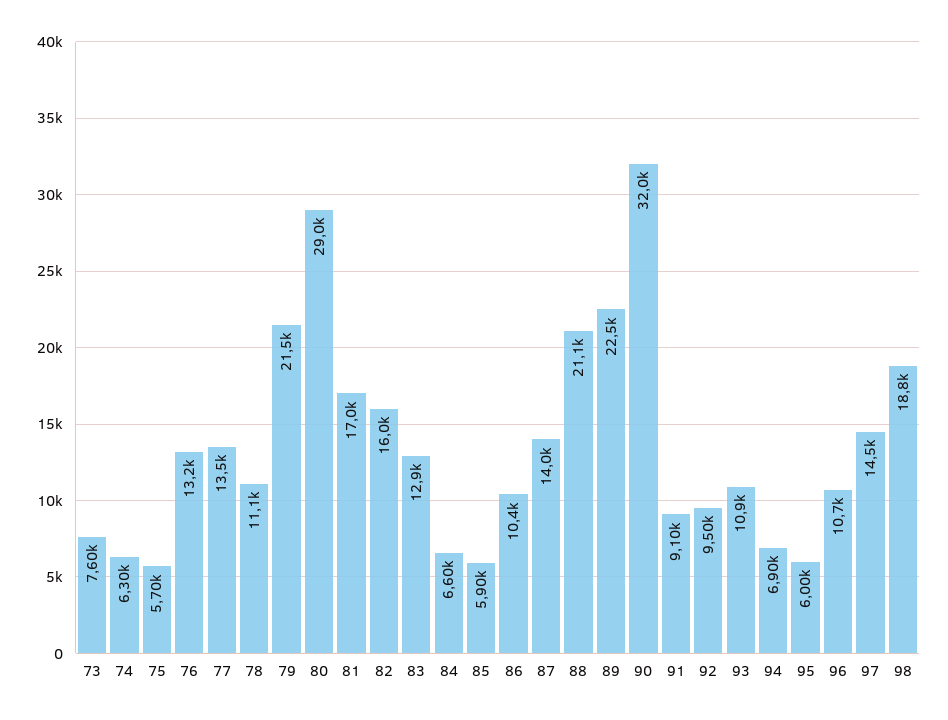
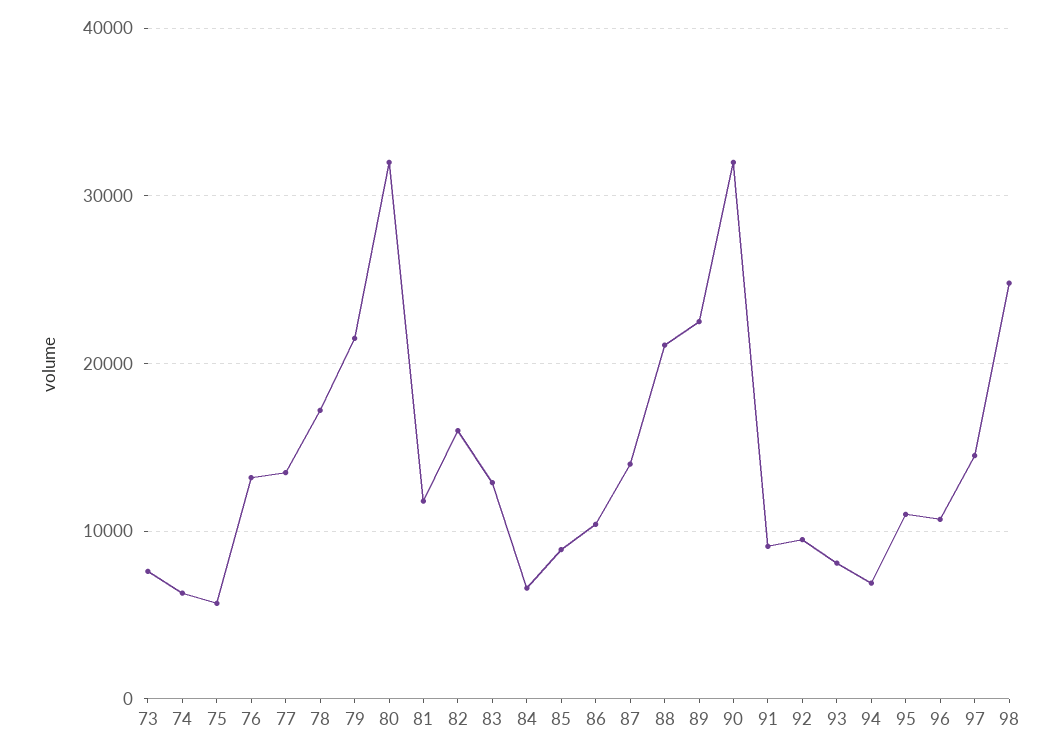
  {
    "73": 7600,
    "74": 6300,
    "75": 5700,
    "76": 13200,
    "77": 13500,
-   "78": 11100,
+   "78": 17000,
    "79": 21500,
-   "80": 29000,
+   "80": 32000,
-   "81": 17000,
+   "81": 12000,
    "82": 16000,
    "83": 12900,
    "84": 6600,
-   "85": 5900,
+   "85": 9000,
    "86": 10400,
    "87": 14000,
    "88": 21100,
    "89": 22500,
    "90": 32000,
    "91": 9100,
    "92": 9500,
-   "93": 10900,
+   "93": 8000,
    "94": 6900,
-   "95": 6000,
+   "95": 11000,
    "96": 10700,
    "97": 14500,
-   "98": 18800
+   "98": 25000
  }

